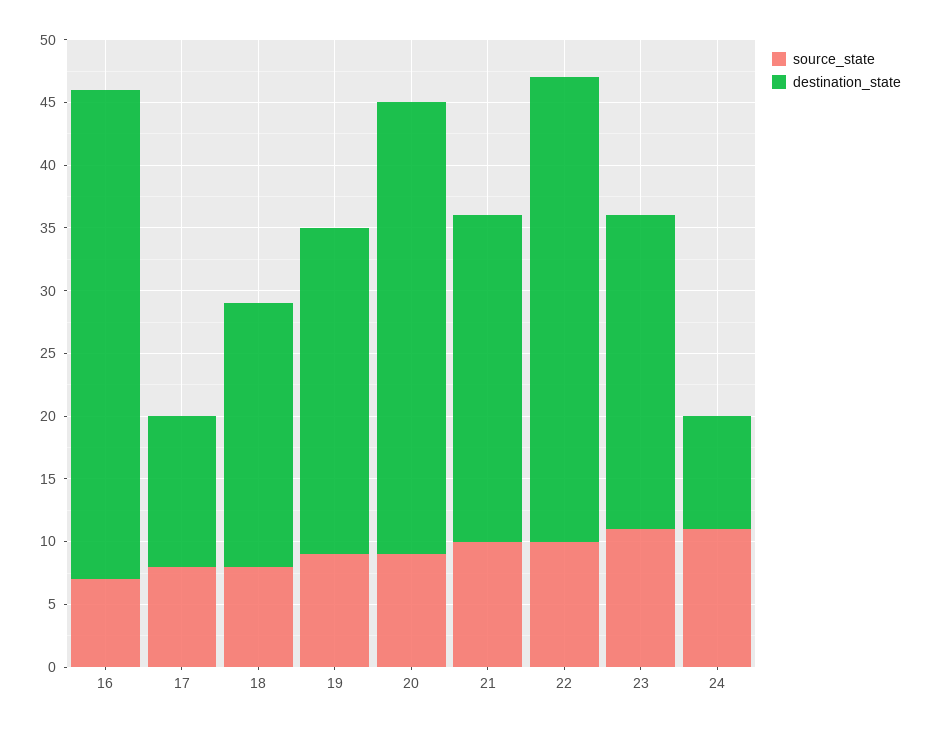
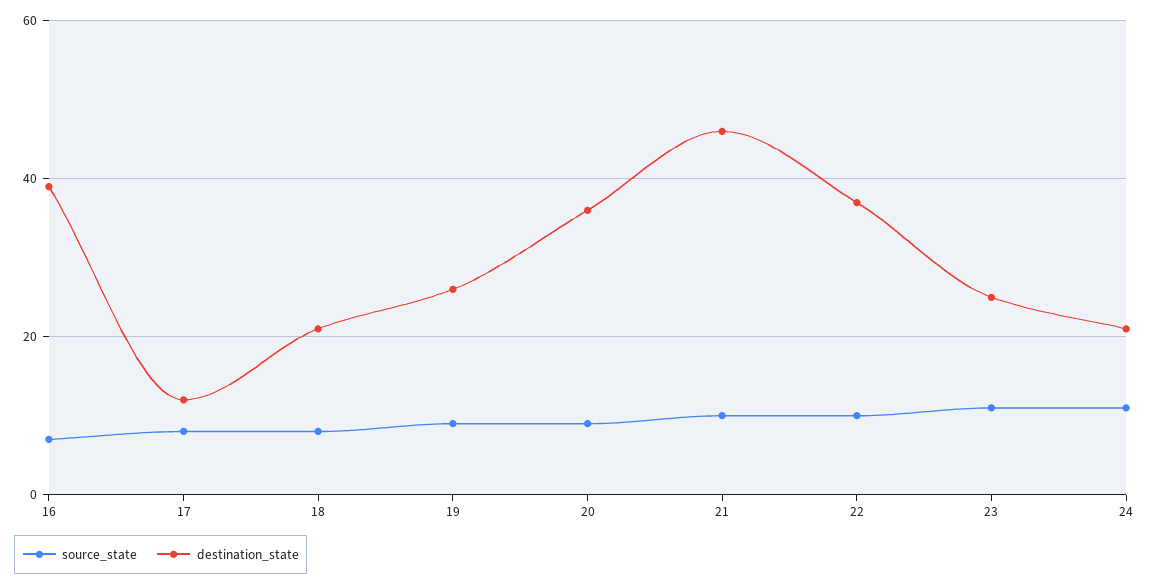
  {
    "source_state": {
      "16": 7,
      "17": 8,
      "18": 8,
      "19": 9,
      "20": 9,
      "21": 10,
      "22": 10,
      "23": 11,
      "24": 11
    },
    "destination_state": {
      "16": 39,
      "17": 12,
      "18": 21,
      "19": 26,
      "20": 36,
-     "21": 26,
+     "21": 45,
      "22": 37,
      "23": 25,
-     "24": 9
+     "24": 20
    }
  }

